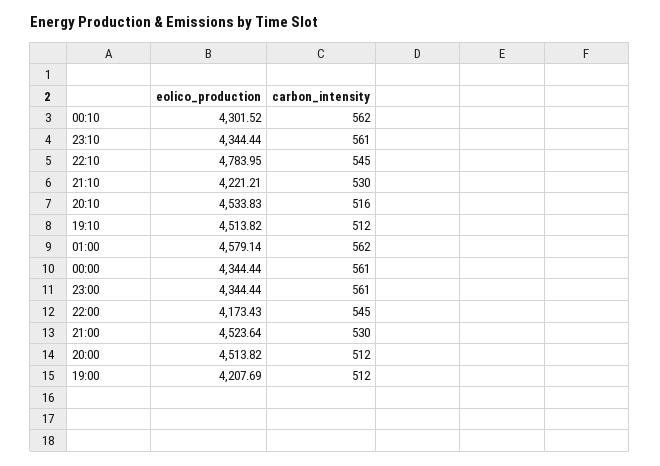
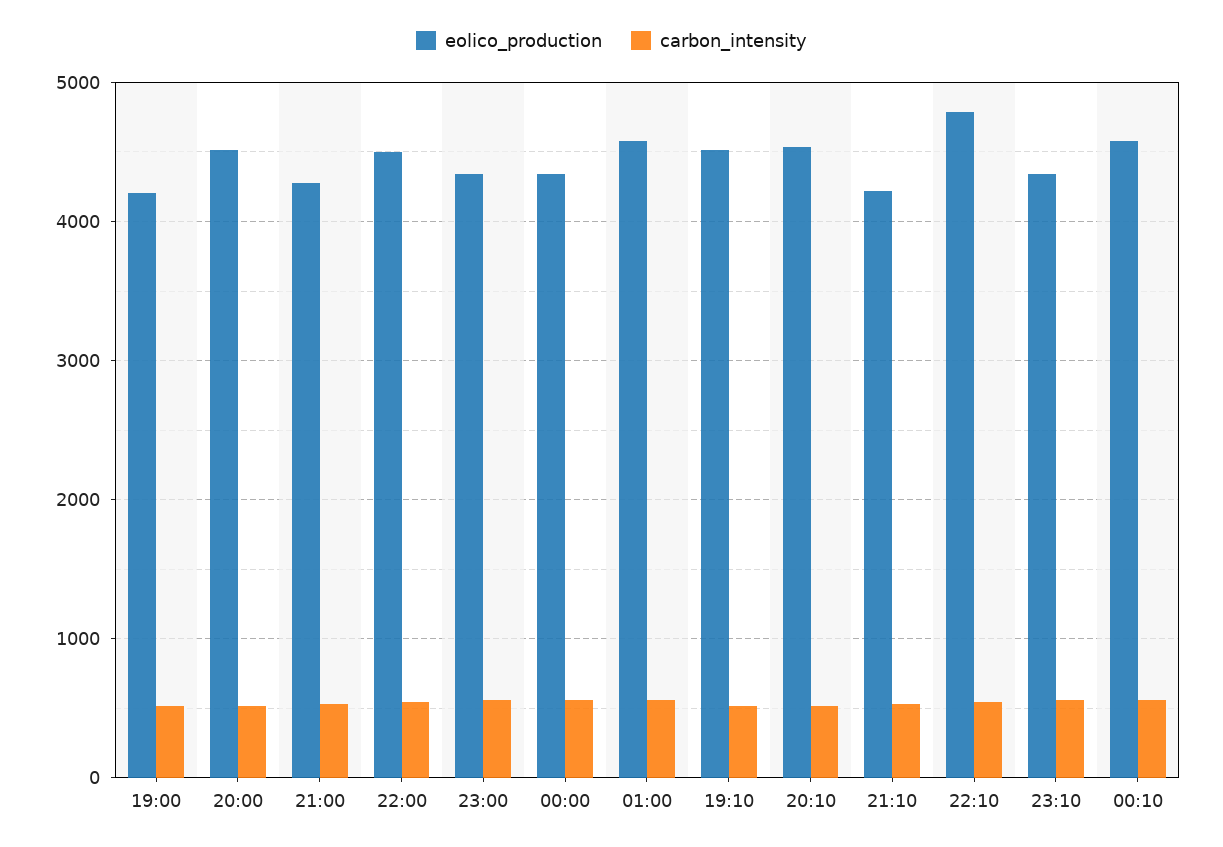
  {
    "eolico_production": {
-     "00:10": 4301.52,
+     "00:10": 4600,
      "23:10": 4344.44,
      "22:10": 4783.95,
      "21:10": 4221.21,
      "20:10": 4533.83,
      "19:10": 4513.82,
      "01:00": 4579.14,
      "00:00": 4344.44,
      "23:00": 4344.44,
-     "22:00": 4173.43,
+     "22:00": 4500,
-     "21:00": 4523.64,
+     "21:00": 4300,
      "20:00": 4513.82,
      "19:00": 4207.69
    },
    "carbon_intensity": {
      "00:10": 562,
      "23:10": 561,
      "22:10": 545,
      "21:10": 530,
      "20:10": 516,
      "19:10": 512,
      "01:00": 562,
      "00:00": 561,
      "23:00": 561,
      "22:00": 545,
      "21:00": 530,
      "20:00": 512,
      "19:00": 512
    }
  }

